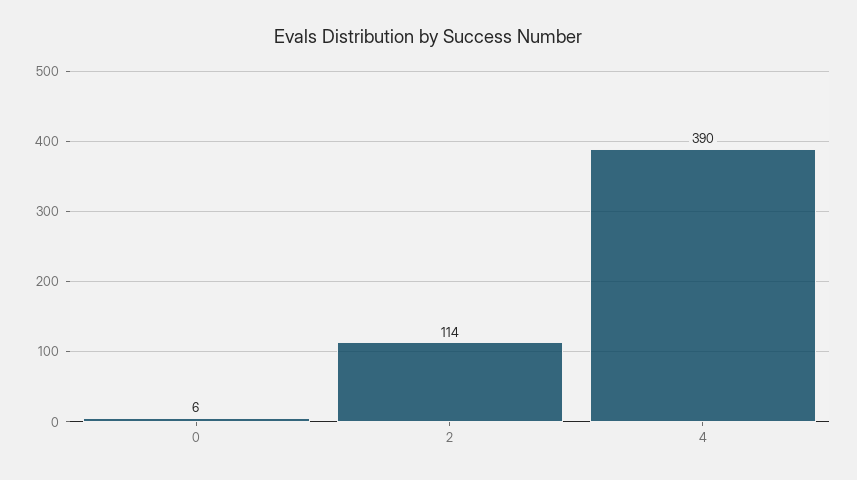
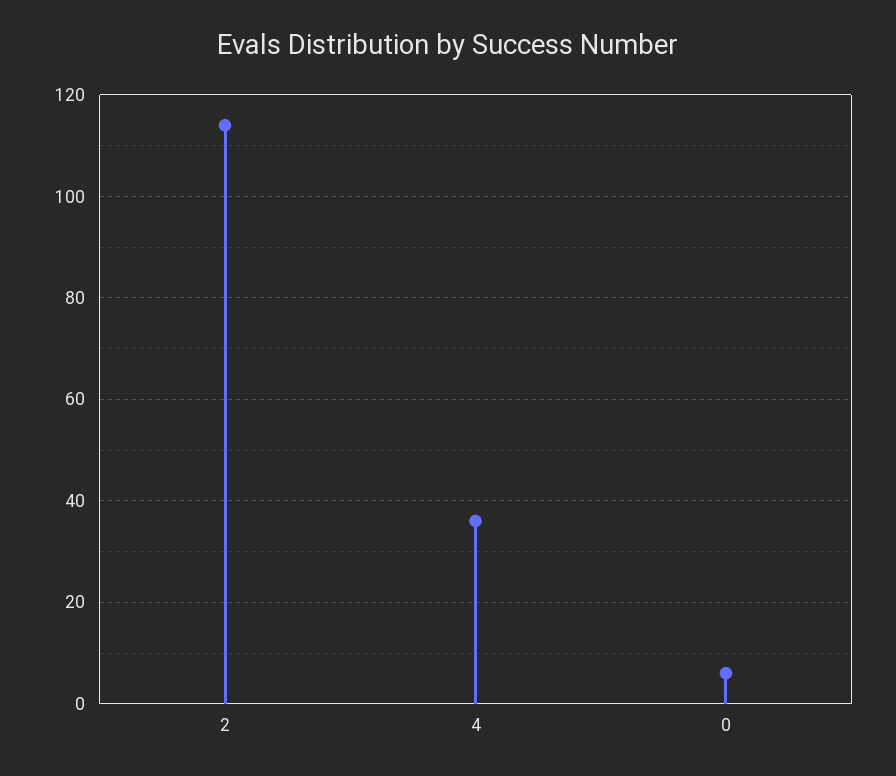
  {
    "0": 6,
    "2": 114,
-   "4": 390
+   "4": 35
  }

